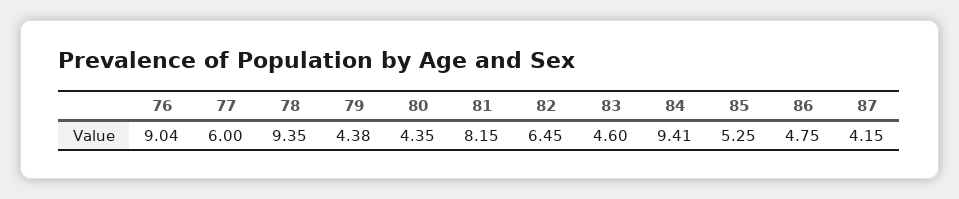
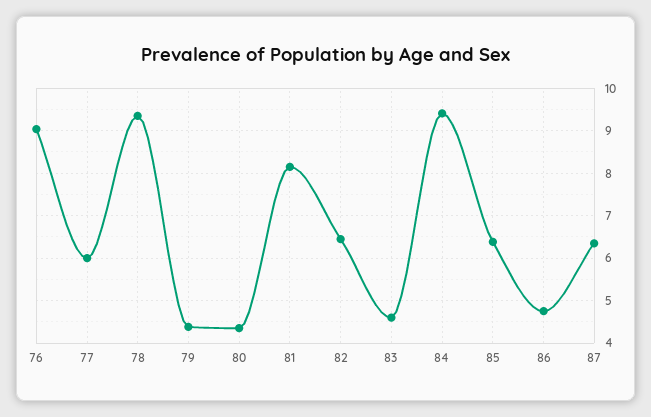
  {
    "76": 9.04,
    "77": 6,
    "78": 9.35,
    "79": 4.38,
    "80": 4.35,
    "81": 8.15,
    "82": 6.45,
    "83": 4.6,
    "84": 9.41,
-   "85": 5.25,
+   "85": 6.4,
    "86": 4.75,
-   "87": 4.15
+   "87": 6.4
  }

